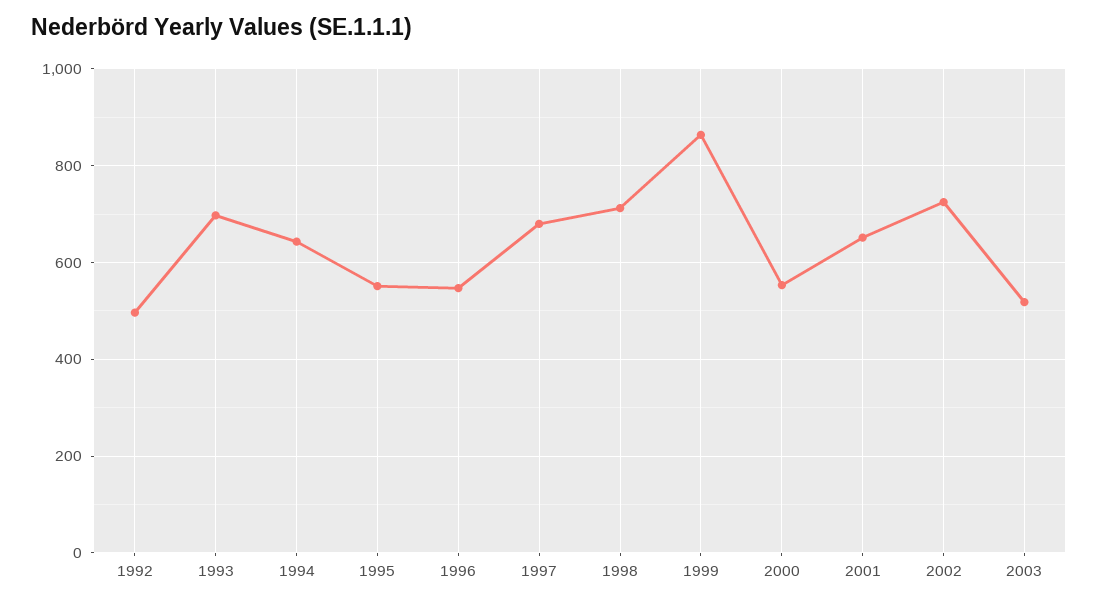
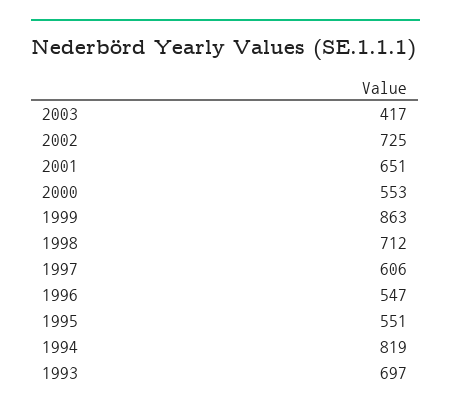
  {
-   "1992": 500,
    "1993": 697,
-   "1994": 640,
+   "1994": 819,
    "1995": 551,
    "1996": 547,
-   "1997": 680,
+   "1997": 606,
    "1998": 712,
    "1999": 863,
    "2000": 553,
    "2001": 651,
    "2002": 725,
-   "2003": 520
+   "2003": 417
  }

